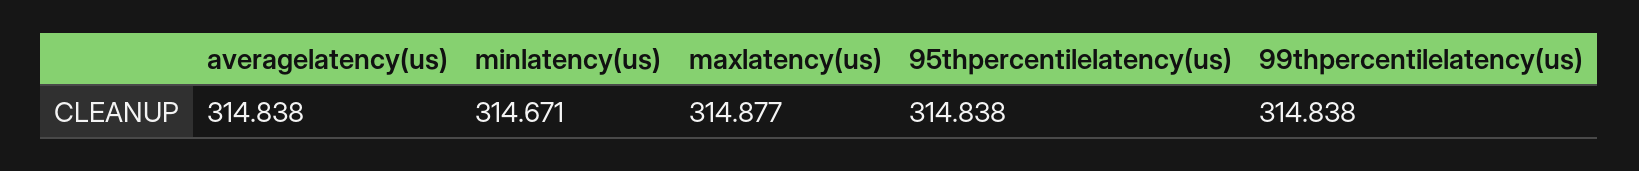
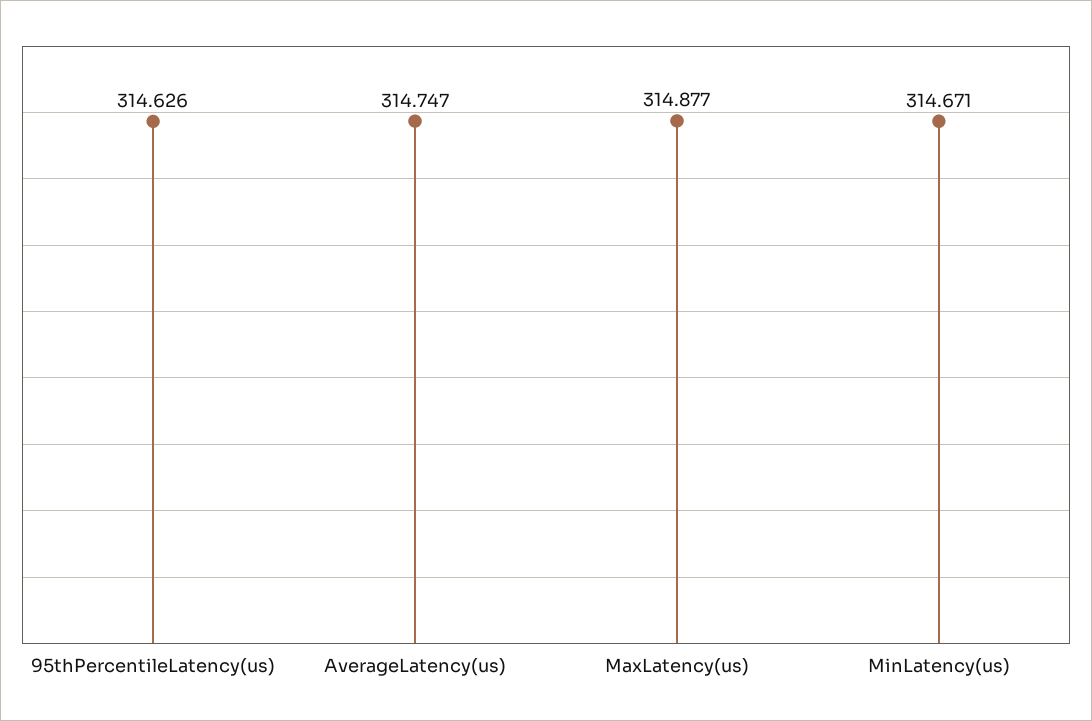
  {
-   "averagelatency(us)": 314.838,
+   "averagelatency(us)": 314.747,
    "minlatency(us)": 314.671,
    "maxlatency(us)": 314.877,
-   "95thpercentilelatency(us)": 314.838,
+   "95thpercentilelatency(us)": 314.626
-   "99thpercentilelatency(us)": 314.838
  }

